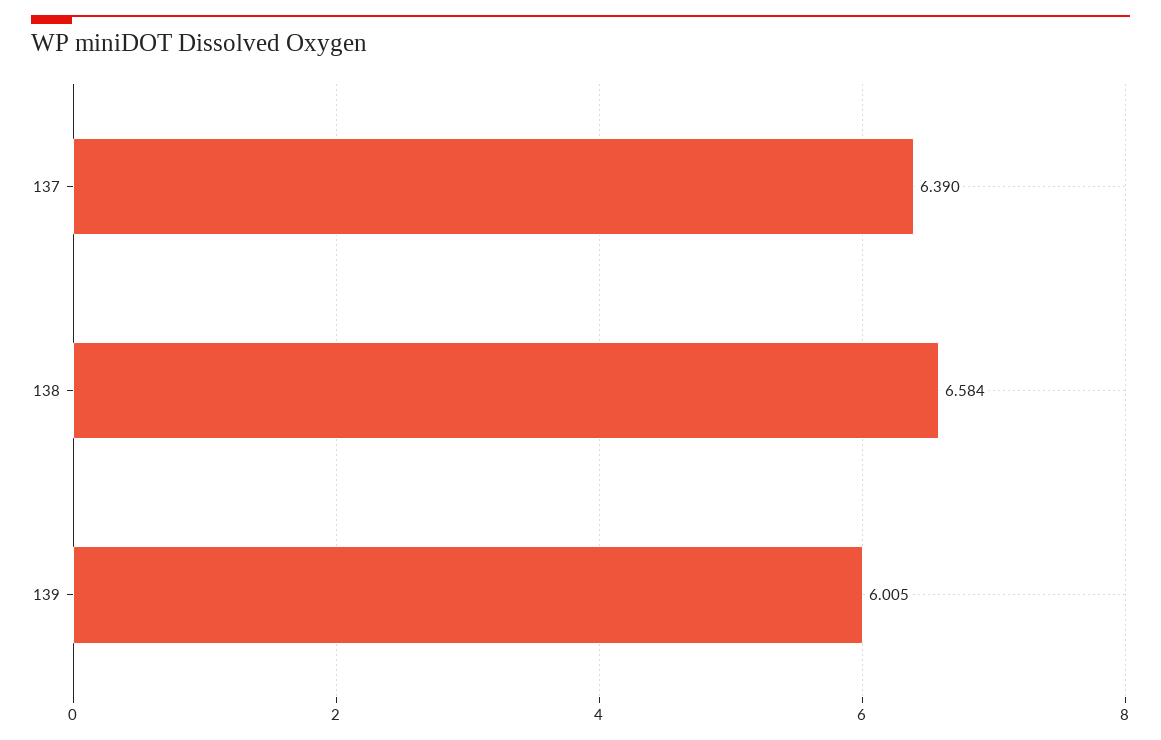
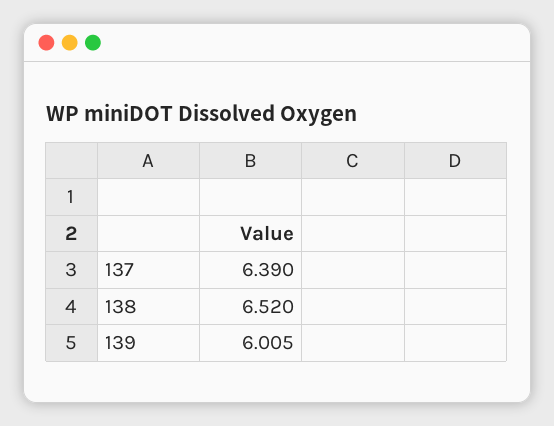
  {
    "137": 6.39,
-   "138": 6.584,
+   "138": 6.52,
    "139": 6.005
  }

